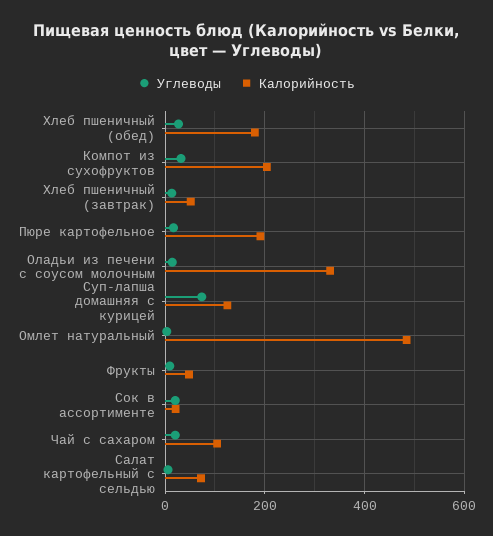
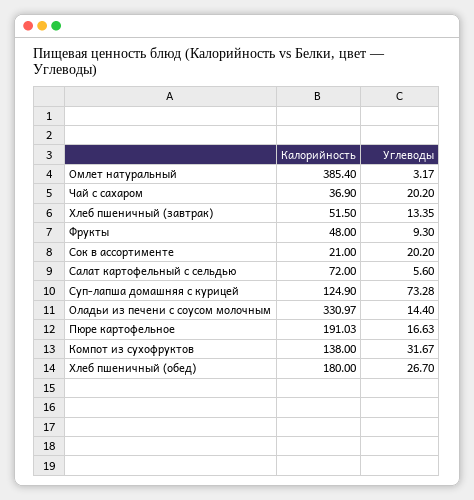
  {
    "Углеводы": {
      "Хлеб пшеничный (обед)": 26.7,
      "Компот из сухофруктов": 31.67,
      "Хлеб пшеничный (завтрак)": 13.35,
      "Пюре картофельное": 16.63,
      "Оладьи из печени с соусом молочным": 14.4,
      "Суп-лапша домашняя с курицей": 73.28,
      "Омлет натуральный": 3.17,
      "Фрукты": 9.3,
      "Сок в ассортименте": 20.2,
      "Чай с сахаром": 20.2,
      "Салат картофельный с сельдью": 5.6
    },
    "Калорийность": {
      "Хлеб пшеничный (обед)": 180,
-     "Компот из сухофруктов": 200,
+     "Компот из сухофруктов": 138,
      "Хлеб пшеничный (завтрак)": 51.5,
      "Пюре картофельное": 191.03,
      "Оладьи из печени с соусом молочным": 330.97,
      "Суп-лапша домашняя с курицей": 124.9,
-     "Омлет натуральный": 480,
+     "Омлет натуральный": 385.4,
      "Фрукты": 48,
      "Сок в ассортименте": 21,
-     "Чай с сахаром": 100,
+     "Чай с сахаром": 36.9,
      "Салат картофельный с сельдью": 72
    }
  }

